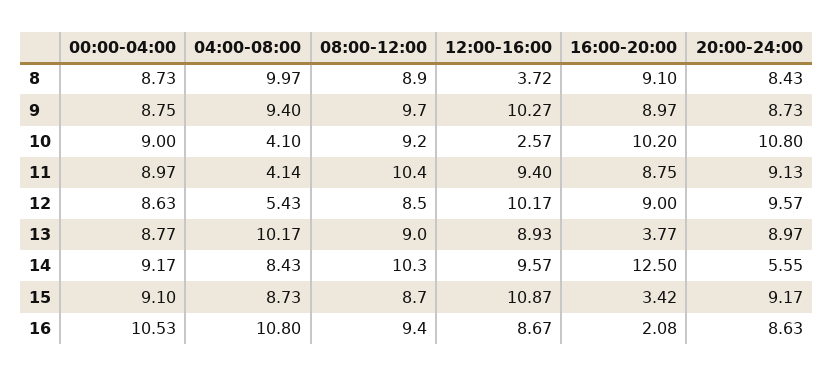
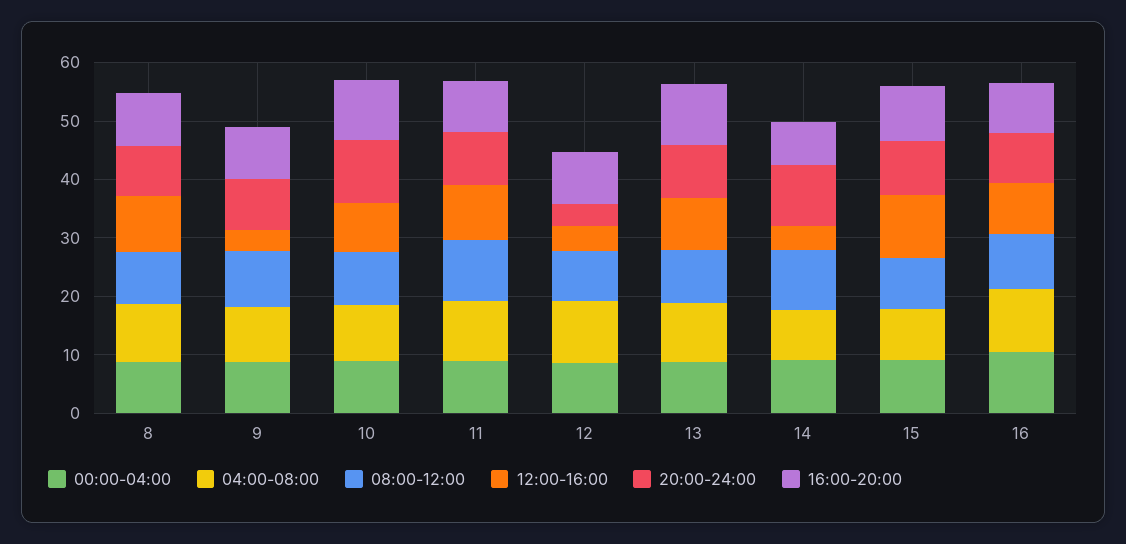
  {
    "00:00-04:00": {
      "8": 8.73,
      "9": 8.75,
      "10": 9,
      "11": 8.97,
      "12": 8.63,
      "13": 8.77,
      "14": 9.17,
      "15": 9.1,
      "16": 10.53
    },
    "04:00-08:00": {
      "8": 9.97,
      "9": 9.4,
-     "10": 4.1,
+     "10": 10,
-     "11": 4.14,
+     "11": 10,
-     "12": 5.43,
+     "12": 10,
      "13": 10.17,
      "14": 8.43,
      "15": 8.73,
      "16": 10.8
    },
    "08:00-12:00": {
      "8": 8.9,
      "9": 9.7,
      "10": 9.2,
      "11": 10.4,
      "12": 8.5,
      "13": 9,
      "14": 10.3,
      "15": 8.7,
      "16": 9.4
    },
    "12:00-16:00": {
-     "8": 3.72,
+     "8": 10,
-     "9": 10.27,
+     "9": 4,
-     "10": 2.57,
+     "10": 8,
      "11": 9.4,
-     "12": 10.17,
+     "12": 4,
      "13": 8.93,
-     "14": 9.57,
+     "14": 4,
      "15": 10.87,
      "16": 8.67
    },
    "16:00-20:00": {
      "8": 9.1,
      "9": 8.97,
      "10": 10.2,
      "11": 8.75,
      "12": 9,
-     "13": 3.77,
+     "13": 10,
-     "14": 12.5,
+     "14": 8,
-     "15": 3.42,
+     "15": 10,
-     "16": 2.08
+     "16": 8
    },
    "20:00-24:00": {
      "8": 8.43,
      "9": 8.73,
      "10": 10.8,
      "11": 9.13,
-     "12": 9.57,
+     "12": 4,
      "13": 8.97,
-     "14": 5.55,
+     "14": 10,
      "15": 9.17,
      "16": 8.63
    }
  }

